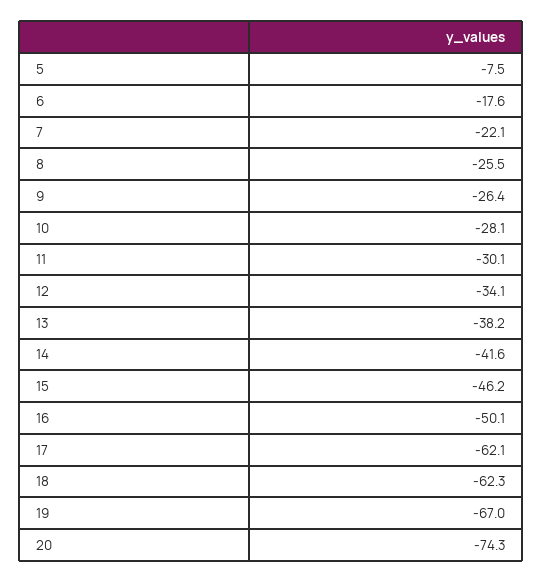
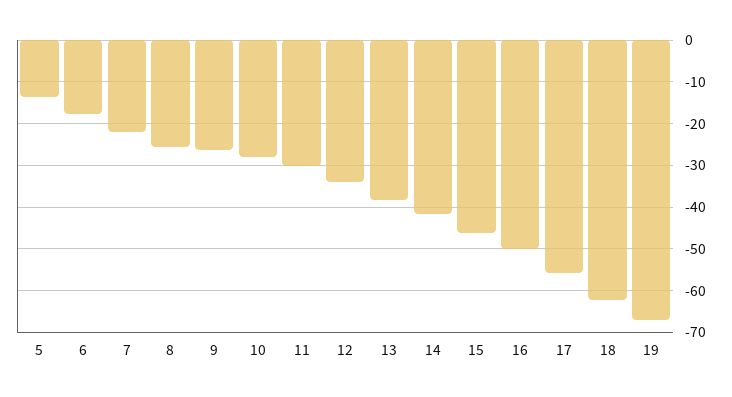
  {
-   "5": -7.5,
+   "5": -14,
    "6": -17.6,
    "7": -22.1,
    "8": -25.5,
    "9": -26.4,
    "10": -28.1,
    "11": -30.1,
    "12": -34.1,
    "13": -38.2,
    "14": -41.6,
    "15": -46.2,
    "16": -50.1,
-   "17": -62.1,
+   "17": -56,
    "18": -62.3,
-   "19": -67,
+   "19": -67
-   "20": -74.3
  }

